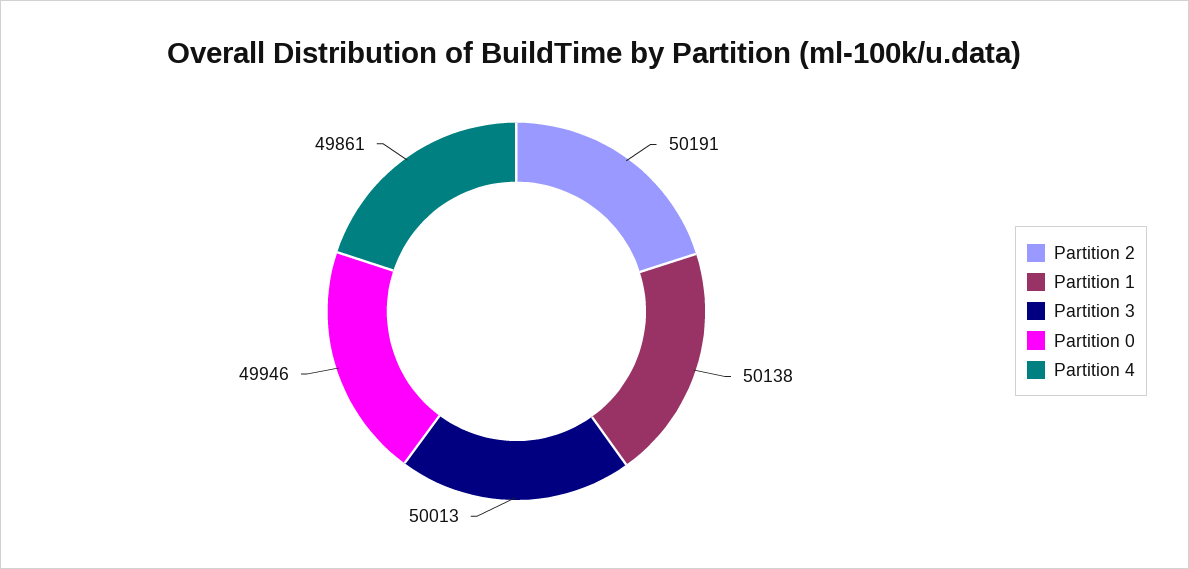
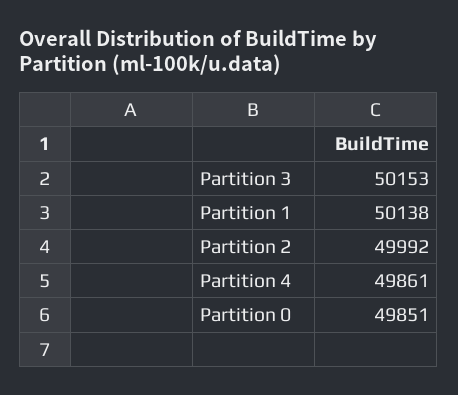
  {
-   "Partition 2": 50191,
+   "Partition 2": 49992,
    "Partition 1": 50138,
-   "Partition 3": 50013,
+   "Partition 3": 50153,
-   "Partition 0": 49946,
+   "Partition 0": 49851,
    "Partition 4": 49861
  }

